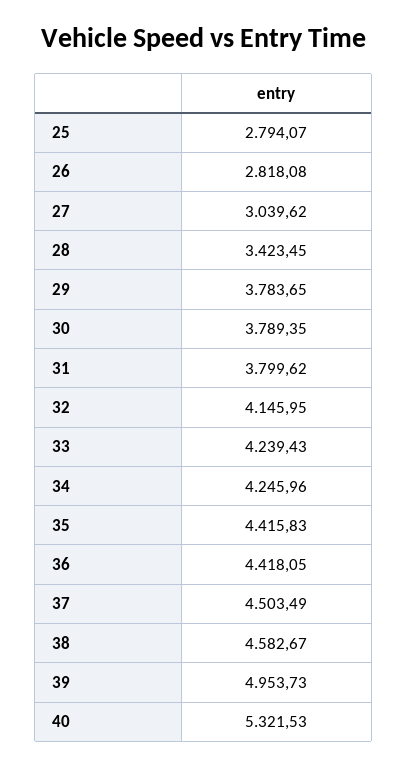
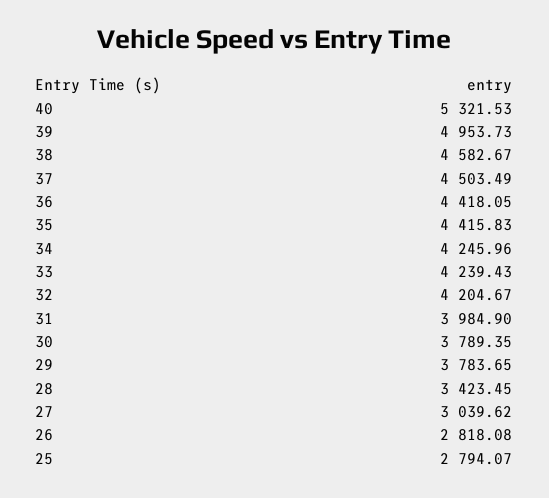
  {
    "25": 2794.07,
    "26": 2818.08,
    "27": 3039.62,
    "28": 3423.45,
    "29": 3783.65,
    "30": 3789.35,
-   "31": 3799.62,
+   "31": 3984.9,
-   "32": 4145.95,
+   "32": 4204.67,
    "33": 4239.43,
    "34": 4245.96,
    "35": 4415.83,
    "36": 4418.05,
    "37": 4503.49,
    "38": 4582.67,
    "39": 4953.73,
    "40": 5321.53
  }

